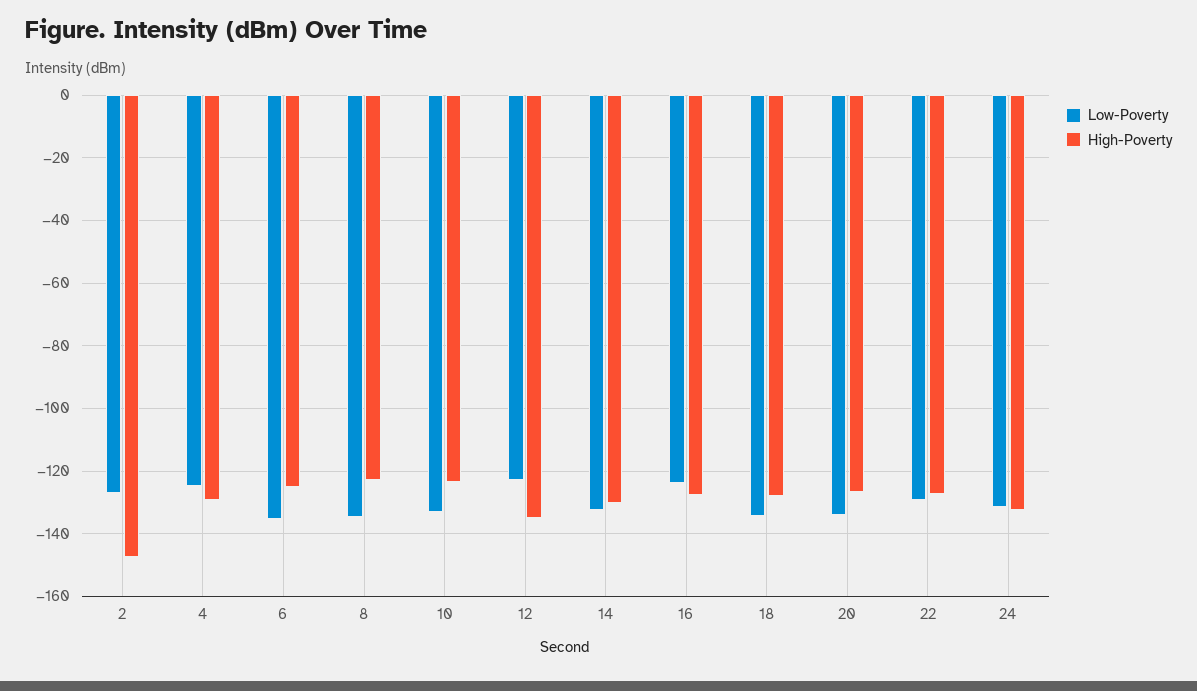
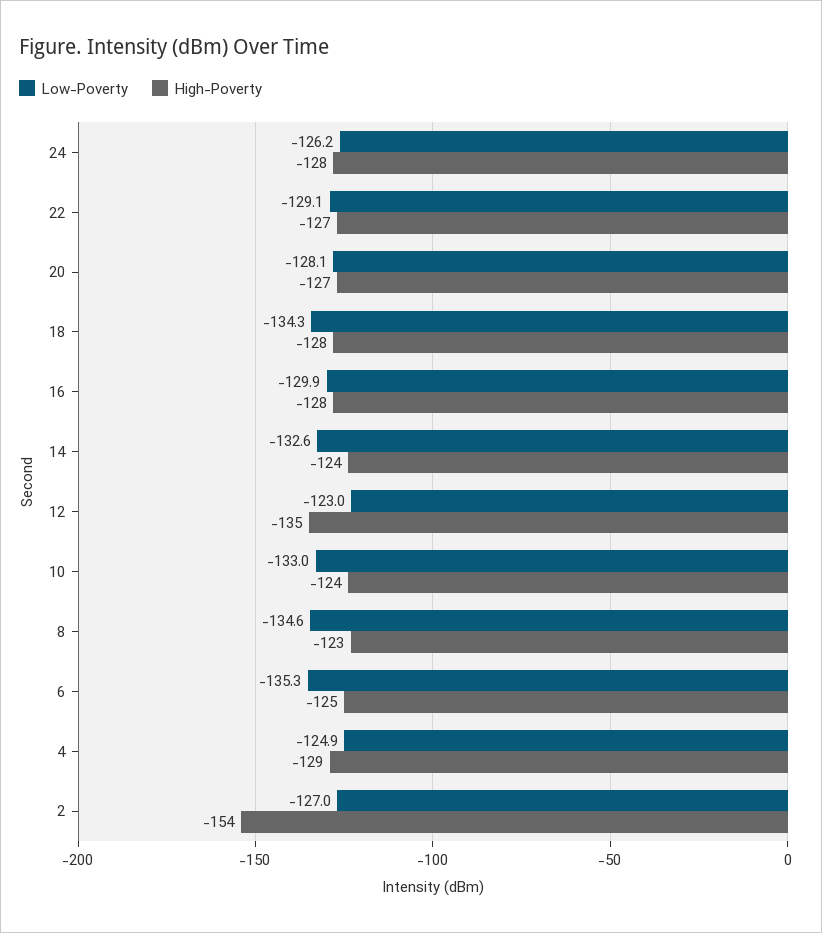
  {
    "Low-Poverty": {
      "2": -127,
      "4": -124.9,
      "6": -135.3,
      "8": -134.6,
      "10": -133,
      "12": -123,
      "14": -132.6,
-     "16": -124,
+     "16": -129.9,
      "18": -134.3,
-     "20": -134,
+     "20": -128.1,
      "22": -129.1,
-     "24": -132
+     "24": -126.2
    },
    "High-Poverty": {
-     "2": -148,
+     "2": -154,
      "4": -129,
      "6": -125,
      "8": -123,
      "10": -124,
      "12": -135,
-     "14": -130,
+     "14": -124,
      "16": -128,
      "18": -128,
      "20": -127,
      "22": -127,
-     "24": -132
+     "24": -128
    }
  }

